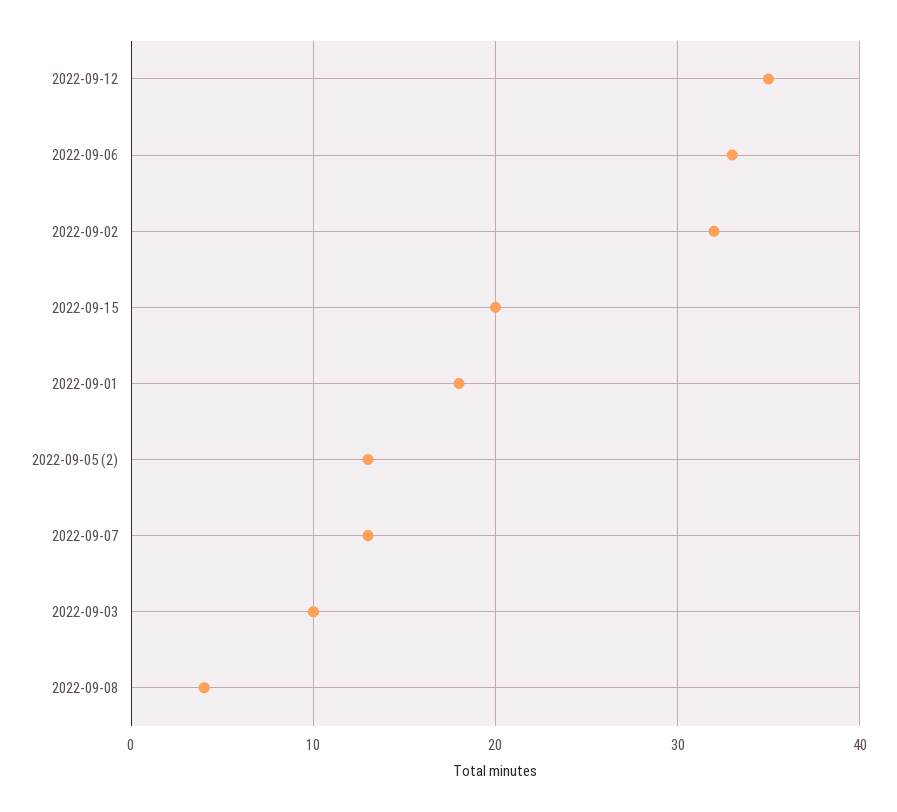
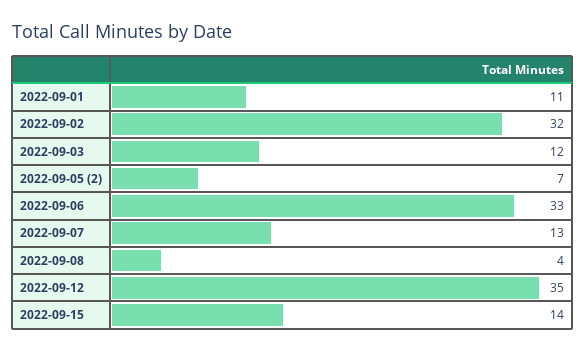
  {
    "2022-09-12": 35,
    "2022-09-06": 33,
    "2022-09-02": 32,
-   "2022-09-15": 20,
+   "2022-09-15": 14,
-   "2022-09-01": 18,
+   "2022-09-01": 11,
-   "2022-09-05 (2)": 13,
+   "2022-09-05 (2)": 7,
    "2022-09-07": 13,
-   "2022-09-03": 10,
+   "2022-09-03": 12,
    "2022-09-08": 4
  }

